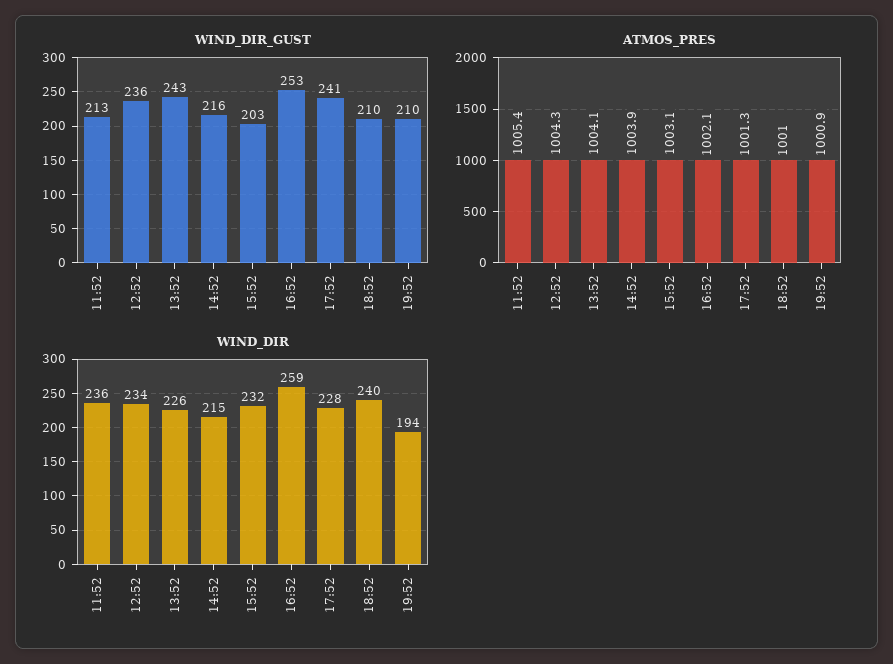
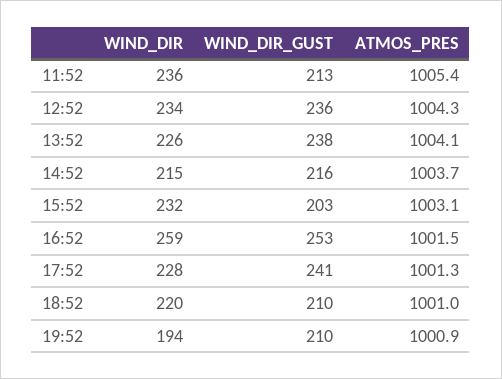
  {
    "WIND_DIR_GUST": {
      "11:52": 213,
      "12:52": 236,
-     "13:52": 243,
+     "13:52": 238,
      "14:52": 216,
      "15:52": 203,
      "16:52": 253,
      "17:52": 241,
      "18:52": 210,
      "19:52": 210
    },
    "ATMOS_PRES": {
      "11:52": 1005.4,
      "12:52": 1004.3,
      "13:52": 1004.1,
-     "14:52": 1003.9,
+     "14:52": 1003.7,
      "15:52": 1003.1,
-     "16:52": 1002.1,
+     "16:52": 1001.5,
      "17:52": 1001.3,
      "18:52": 1001,
      "19:52": 1000.9
    },
    "WIND_DIR": {
      "11:52": 236,
      "12:52": 234,
      "13:52": 226,
      "14:52": 215,
      "15:52": 232,
      "16:52": 259,
      "17:52": 228,
-     "18:52": 240,
+     "18:52": 220,
      "19:52": 194
    }
  }

